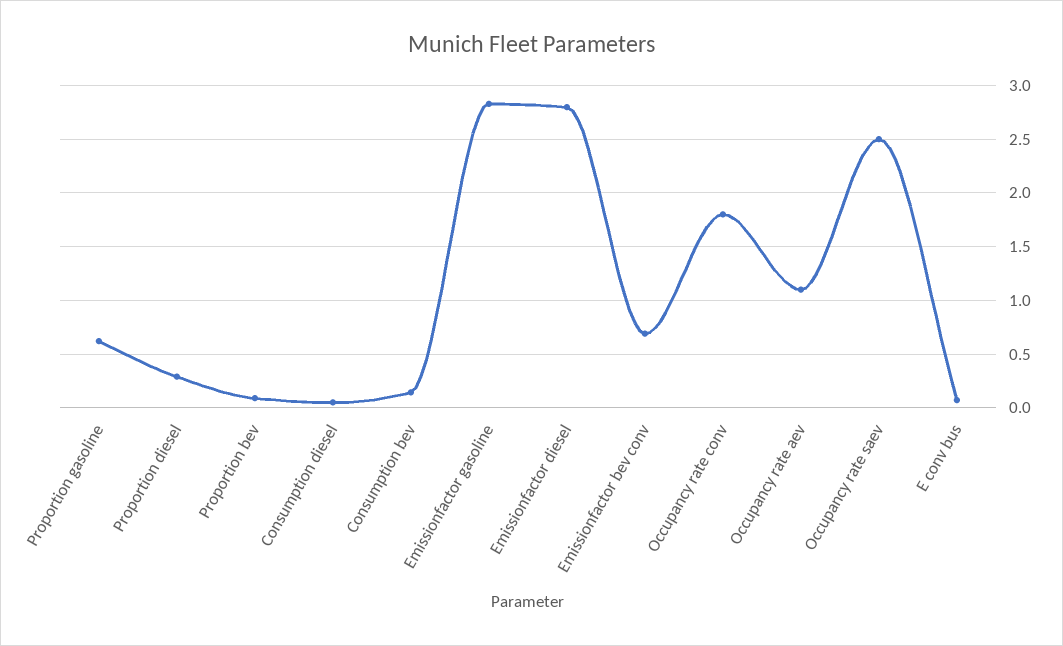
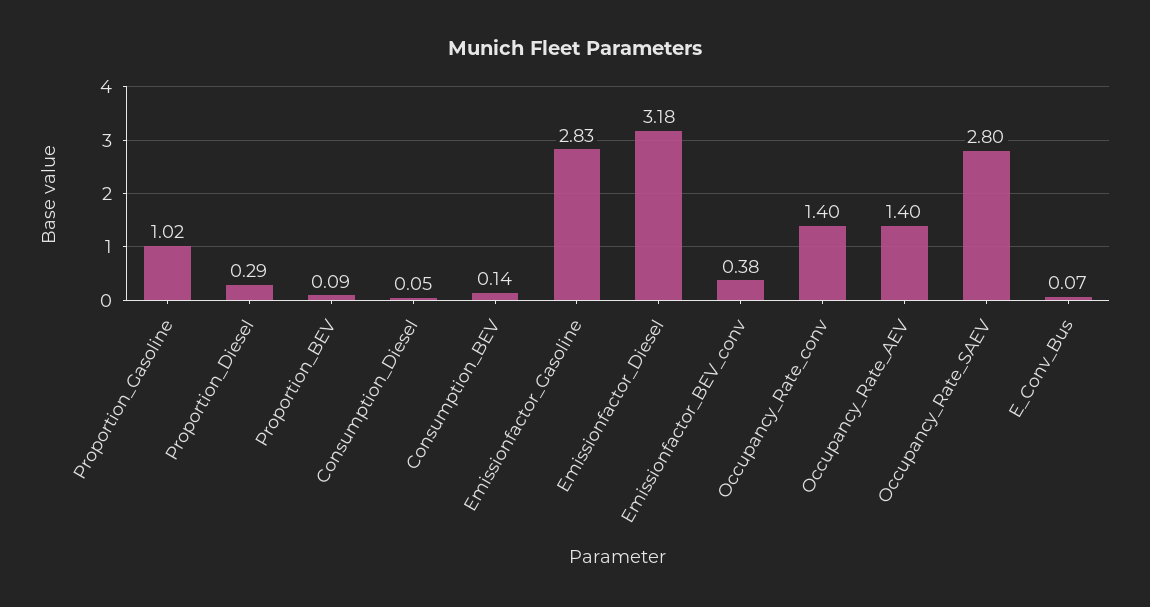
  {
-   "Proportion gasoline": 0.6,
+   "Proportion gasoline": 1.02,
    "Proportion diesel": 0.29,
    "Proportion bev": 0.09,
    "Consumption diesel": 0.05,
    "Consumption bev": 0.14,
    "Emissionfactor gasoline": 2.83,
-   "Emissionfactor diesel": 2.8,
+   "Emissionfactor diesel": 3.18,
-   "Emissionfactor bev conv": 0.7,
+   "Emissionfactor bev conv": 0.38,
-   "Occupancy rate conv": 1.8,
+   "Occupancy rate conv": 1.4,
-   "Occupancy rate aev": 1.1,
+   "Occupancy rate aev": 1.4,
-   "Occupancy rate saev": 2.5,
+   "Occupancy rate saev": 2.8,
    "E conv bus": 0.07
  }

